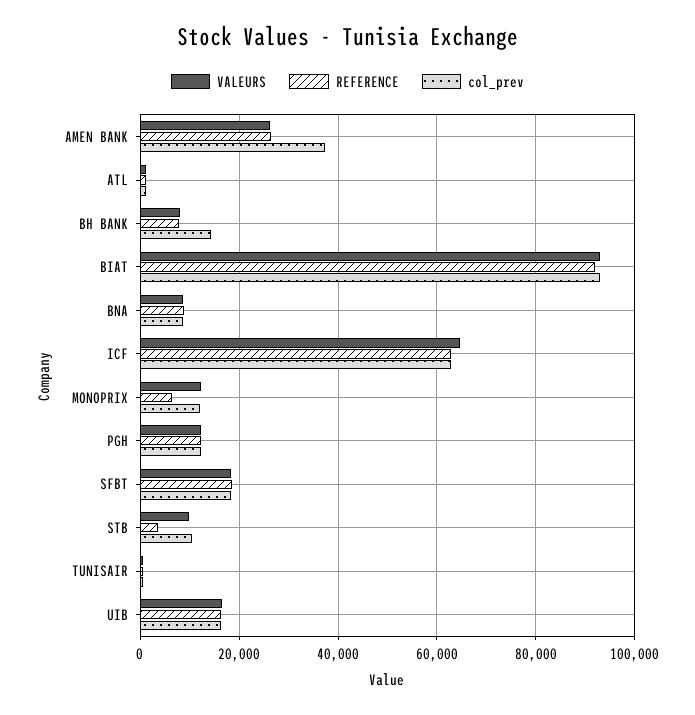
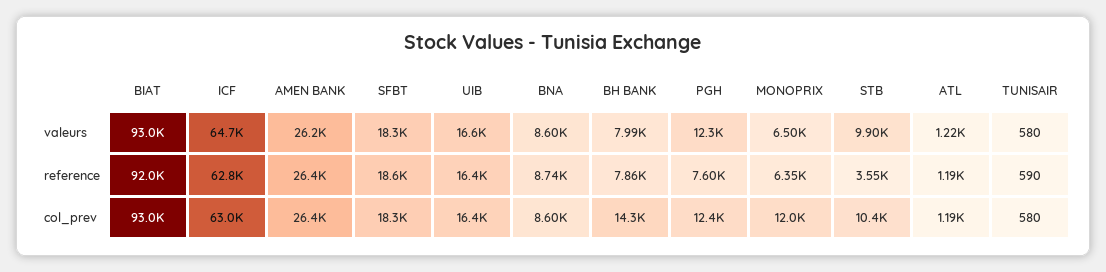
  {
    "VALEURS": {
      "AMEN BANK": 26200,
      "ATL": 1220,
      "BH BANK": 7990,
      "BIAT": 93000,
      "BNA": 8600,
      "ICF": 64700,
-     "MONOPRIX": 12000,
+     "MONOPRIX": 6500,
      "PGH": 12300,
      "SFBT": 18300,
      "STB": 9900,
      "TUNISAIR": 580,
      "UIB": 16600
    },
    "REFERENCE": {
      "AMEN BANK": 26400,
      "ATL": 1190,
      "BH BANK": 7860,
      "BIAT": 92000,
      "BNA": 8740,
      "ICF": 62800,
      "MONOPRIX": 6350,
-     "PGH": 12000,
+     "PGH": 7600,
      "SFBT": 18600,
      "STB": 3550,
      "TUNISAIR": 590,
      "UIB": 16400
    },
    "col_prev": {
-     "AMEN BANK": 38000,
+     "AMEN BANK": 26400,
      "ATL": 1190,
      "BH BANK": 14300,
      "BIAT": 93000,
      "BNA": 8600,
      "ICF": 63000,
      "MONOPRIX": 12000,
      "PGH": 12400,
      "SFBT": 18300,
      "STB": 10400,
      "TUNISAIR": 580,
      "UIB": 16400
    }
  }

